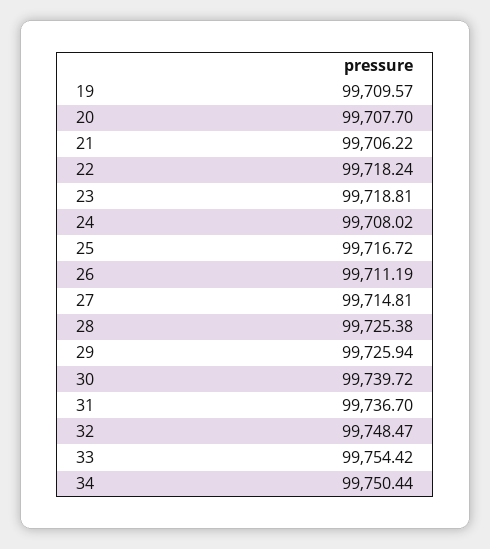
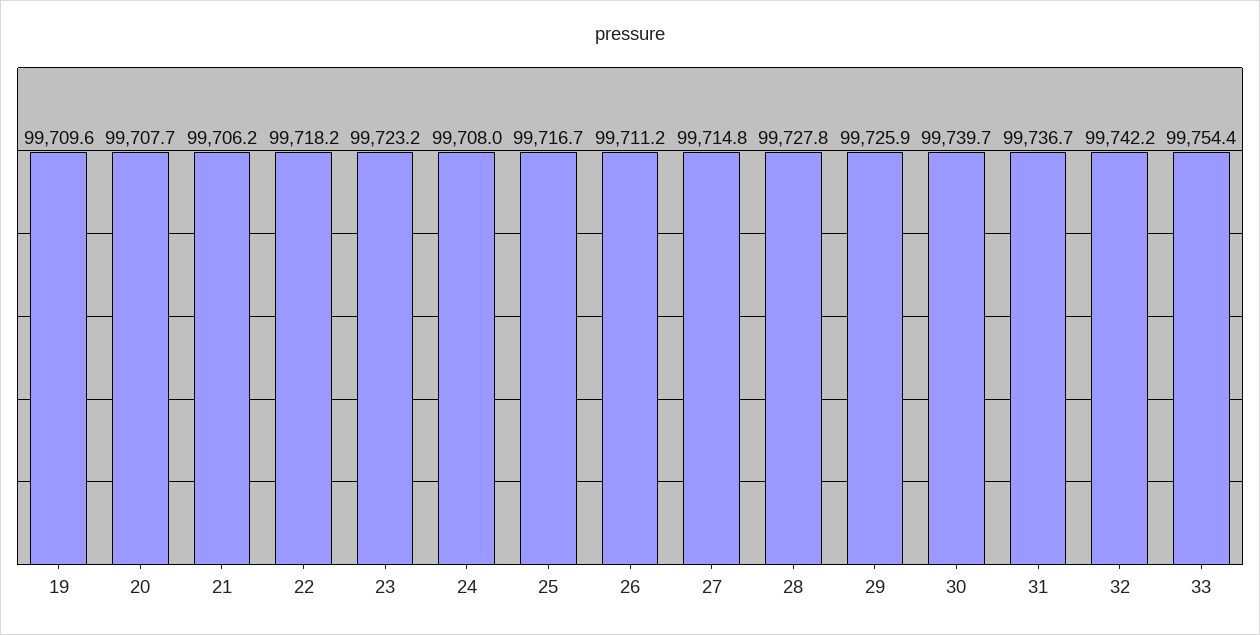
  {
    "19": 99709.57,
    "20": 99707.7,
    "21": 99706.22,
    "22": 99718.24,
-   "23": 99718.81,
+   "23": 99723.2,
    "24": 99708.02,
    "25": 99716.72,
    "26": 99711.19,
    "27": 99714.81,
-   "28": 99725.38,
+   "28": 99727.8,
    "29": 99725.94,
    "30": 99739.72,
    "31": 99736.7,
-   "32": 99748.47,
+   "32": 99742.2,
-   "33": 99754.42,
+   "33": 99754.42
-   "34": 99750.44
  }

